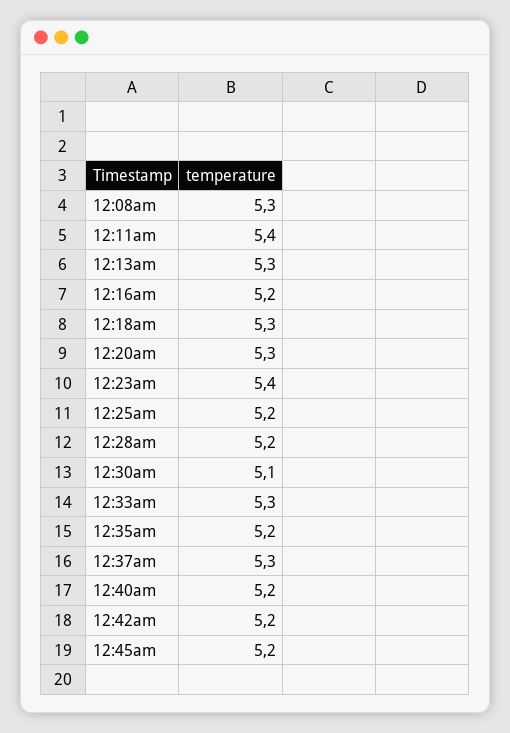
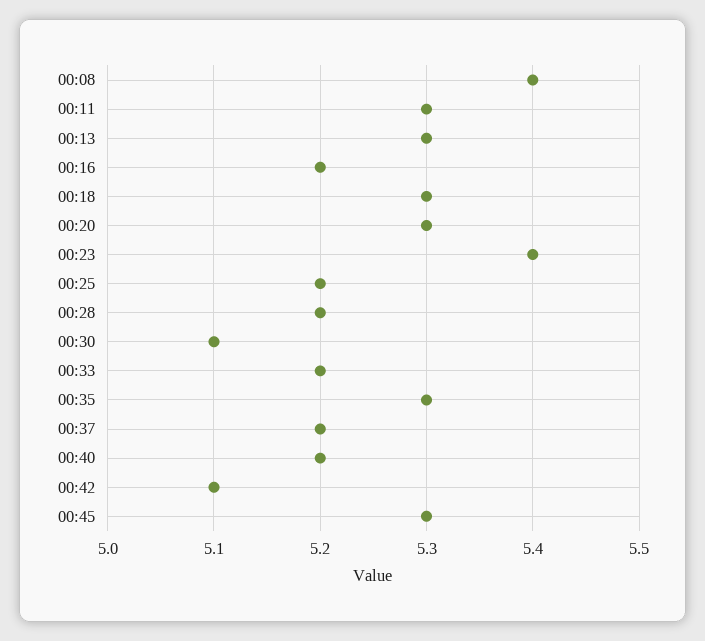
  {
-   "12:08am": 5.3,
+   "12:08am": 5.4,
-   "12:11am": 5.4,
+   "12:11am": 5.3,
    "12:13am": 5.3,
    "12:16am": 5.2,
    "12:18am": 5.3,
    "12:20am": 5.3,
    "12:23am": 5.4,
    "12:25am": 5.2,
    "12:28am": 5.2,
    "12:30am": 5.1,
-   "12:33am": 5.3,
+   "12:33am": 5.2,
-   "12:35am": 5.2,
+   "12:35am": 5.3,
-   "12:37am": 5.3,
+   "12:37am": 5.2,
    "12:40am": 5.2,
-   "12:42am": 5.2,
+   "12:42am": 5.1,
-   "12:45am": 5.2
+   "12:45am": 5.3
  }

